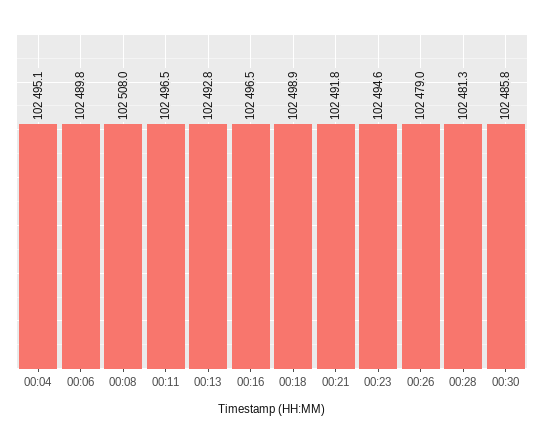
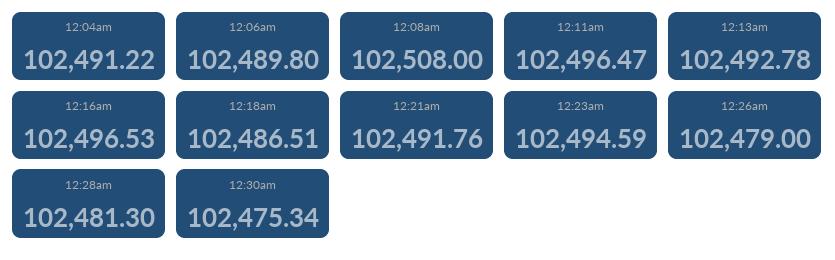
  {
-   "00:04": 102495.1,
+   "00:04": 102491.22,
    "00:06": 102489.8,
    "00:08": 102508,
    "00:11": 102496.47,
    "00:13": 102492.78,
    "00:16": 102496.53,
-   "00:18": 102498.9,
+   "00:18": 102486.51,
    "00:21": 102491.76,
    "00:23": 102494.59,
    "00:26": 102479,
    "00:28": 102481.3,
-   "00:30": 102485.8
+   "00:30": 102475.34
  }

